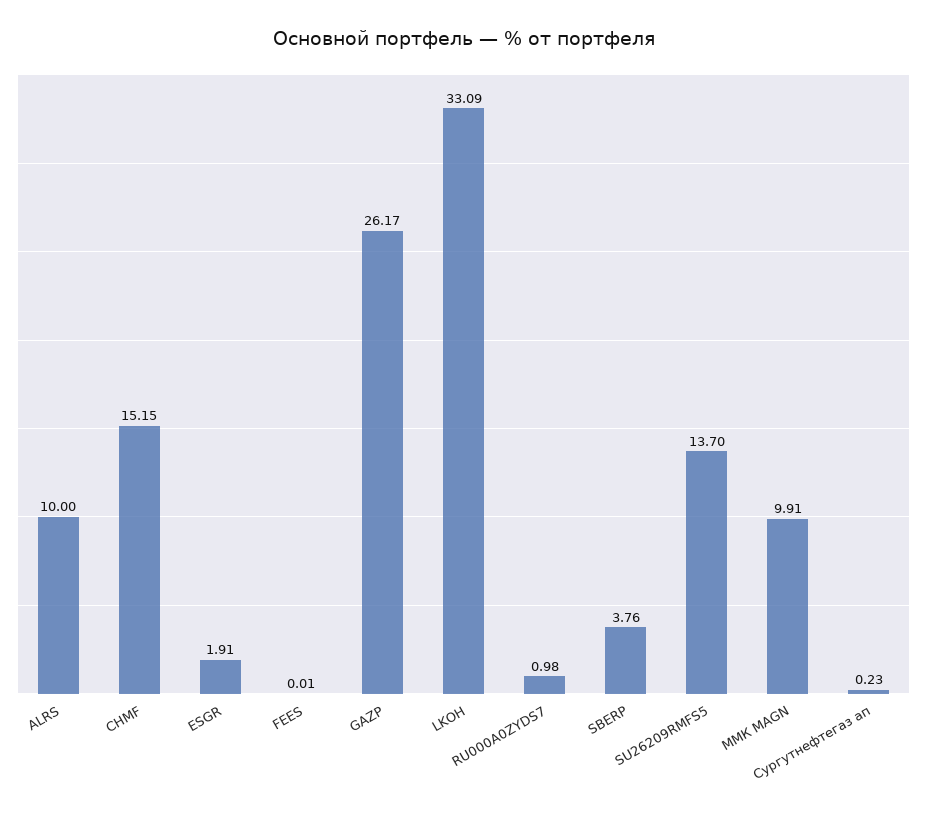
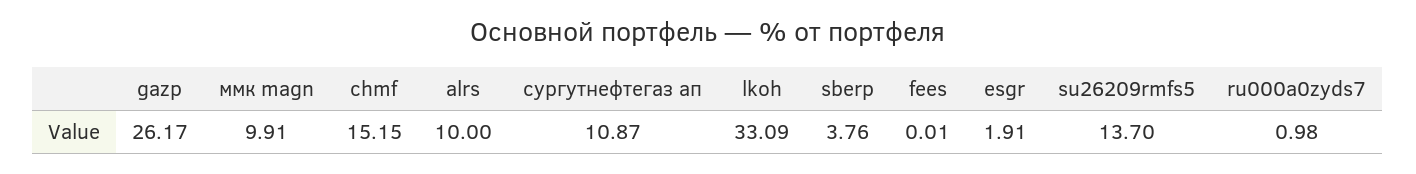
  {
    "ALRS": 10,
    "CHMF": 15.15,
    "ESGR": 1.91,
    "FEES": 0.01,
    "GAZP": 26.17,
    "LKOH": 33.09,
    "RU000A0ZYDS7": 0.98,
    "SBERP": 3.76,
    "SU26209RMFS5": 13.7,
    "ММК MAGN": 9.91,
-   "Сургутнефтегаз ап": 0.23
+   "Сургутнефтегаз ап": 10.87
  }

